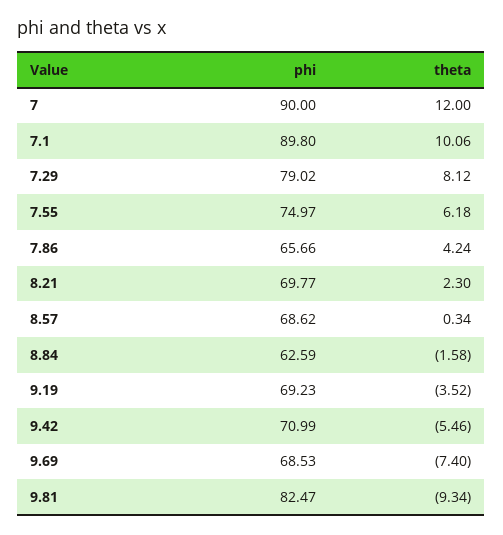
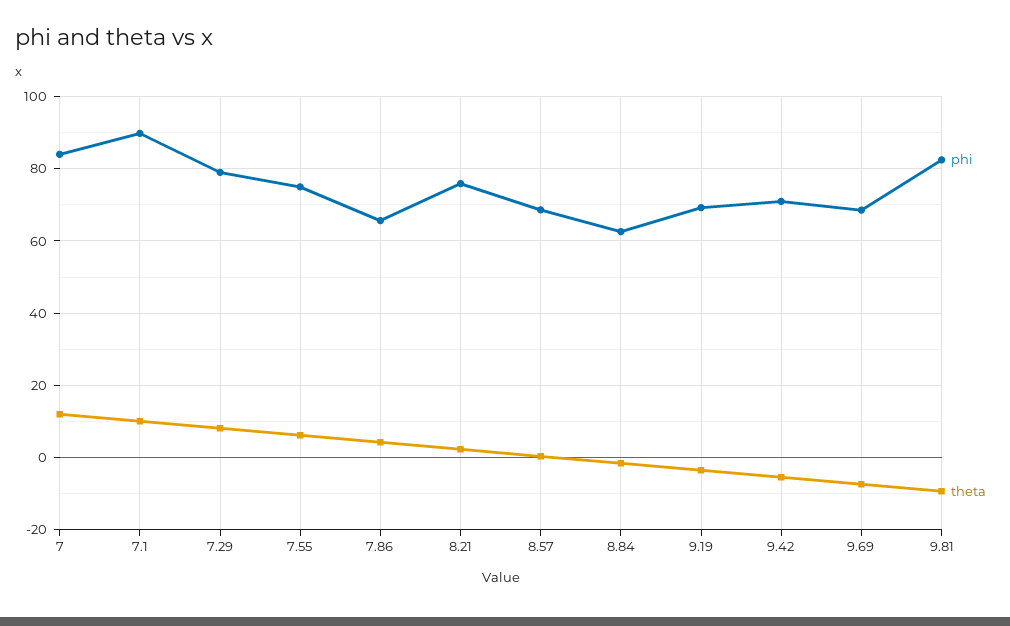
  {
    "phi": {
-     "7": 90,
+     "7": 84,
      "7.1": 89.8,
      "7.29": 79.02,
      "7.55": 74.97,
      "7.86": 65.66,
-     "8.21": 69.77,
+     "8.21": 76,
      "8.57": 68.62,
      "8.84": 62.59,
      "9.19": 69.23,
      "9.42": 70.99,
      "9.69": 68.53,
      "9.81": 82.47
    },
    "theta": {
      "7": 12,
      "7.1": 10.06,
      "7.29": 8.12,
      "7.55": 6.18,
      "7.86": 4.24,
      "8.21": 2.3,
      "8.57": 0.34,
      "8.84": -1.58,
      "9.19": -3.52,
      "9.42": -5.46,
      "9.69": -7.4,
      "9.81": -9.34
    }
  }

